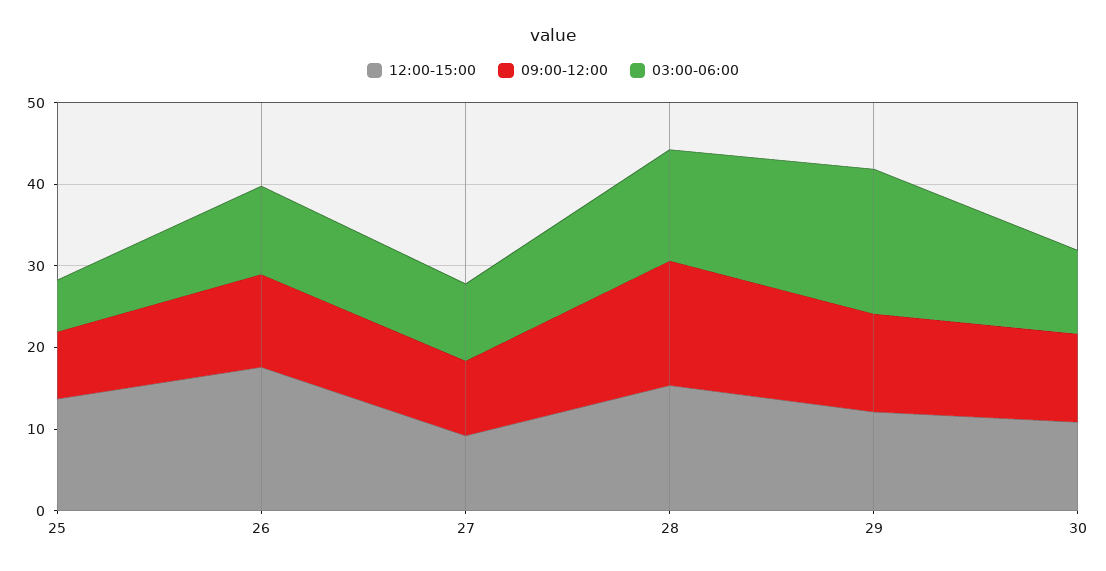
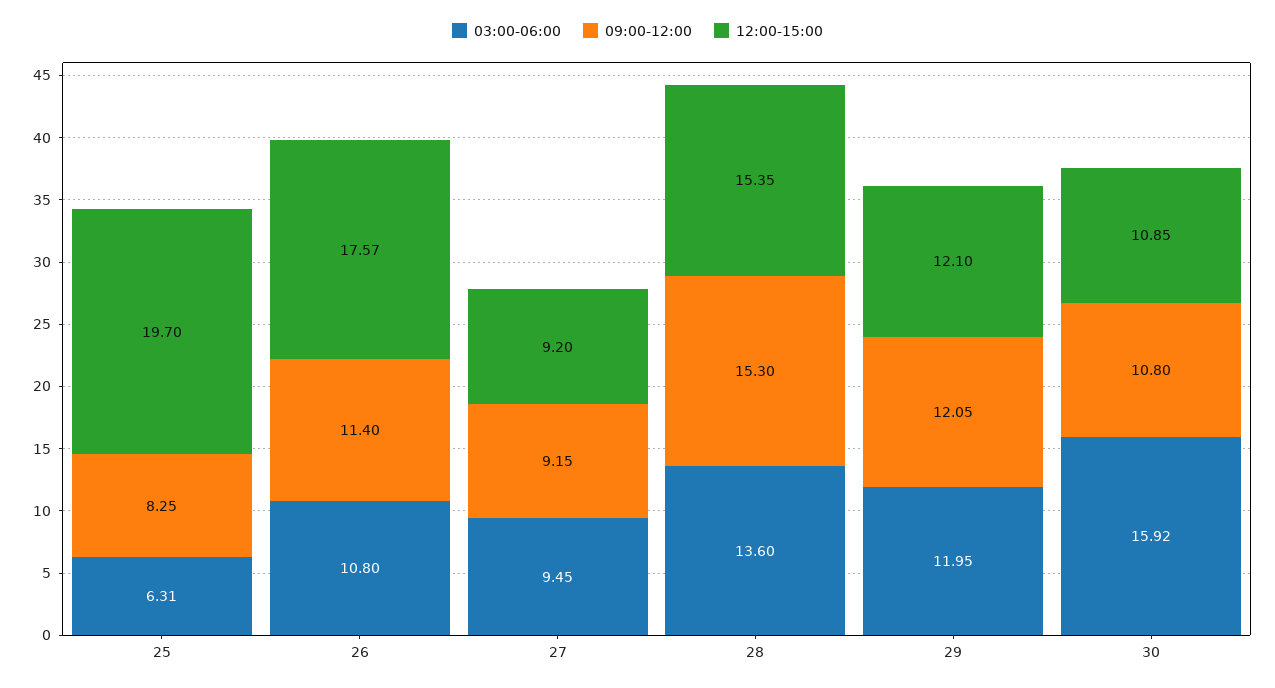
  {
    "12:00-15:00": {
-     "25": 14,
+     "25": 19.7,
      "26": 17.57,
      "27": 9.2,
      "28": 15.35,
      "29": 12.1,
      "30": 10.85
    },
    "09:00-12:00": {
      "25": 8.25,
      "26": 11.4,
      "27": 9.15,
      "28": 15.3,
      "29": 12.05,
      "30": 10.8
    },
    "03:00-06:00": {
      "25": 6.31,
      "26": 10.8,
      "27": 9.45,
      "28": 13.6,
-     "29": 18,
+     "29": 11.95,
-     "30": 10
+     "30": 15.92
    }
  }

